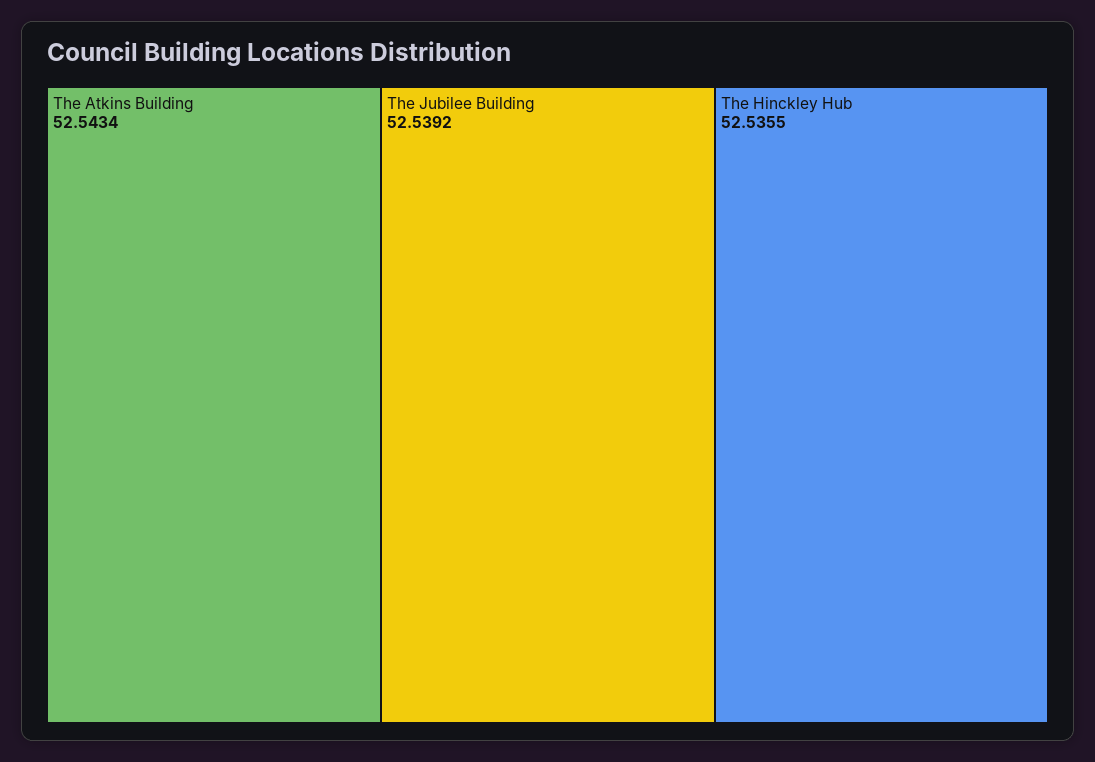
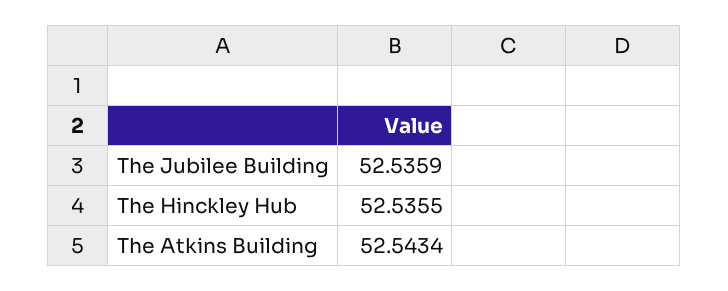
  {
    "The Atkins Building": 52.5434,
-   "The Jubilee Building": 52.5392,
+   "The Jubilee Building": 52.5359,
    "The Hinckley Hub": 52.5355
  }

